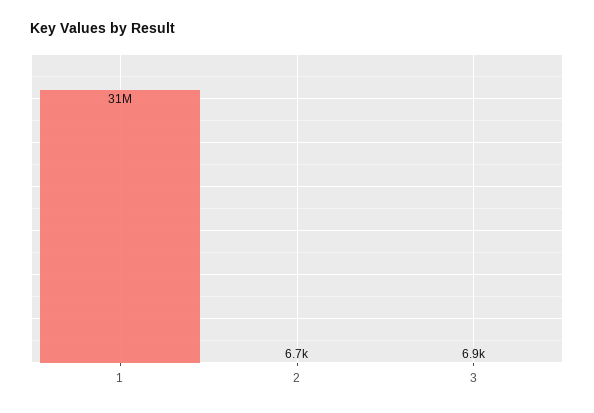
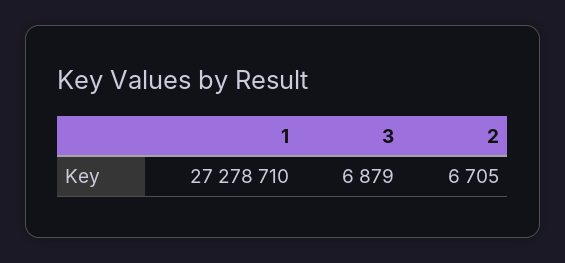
  {
-   "1": 31000000,
+   "1": 27278710,
    "2": 6705,
    "3": 6879
  }

